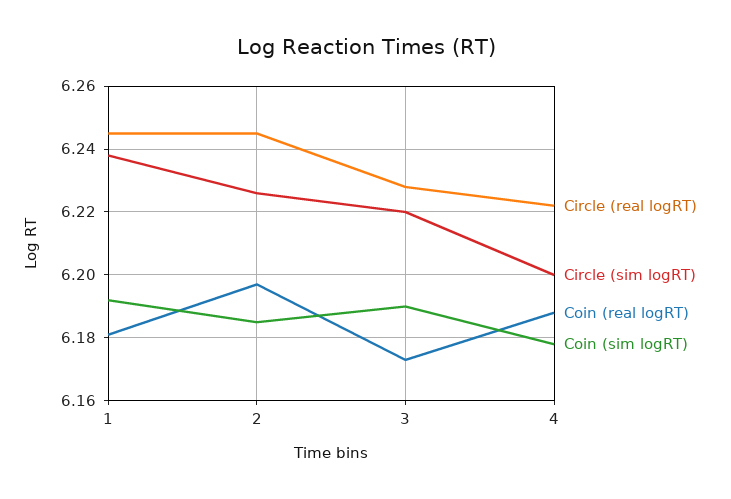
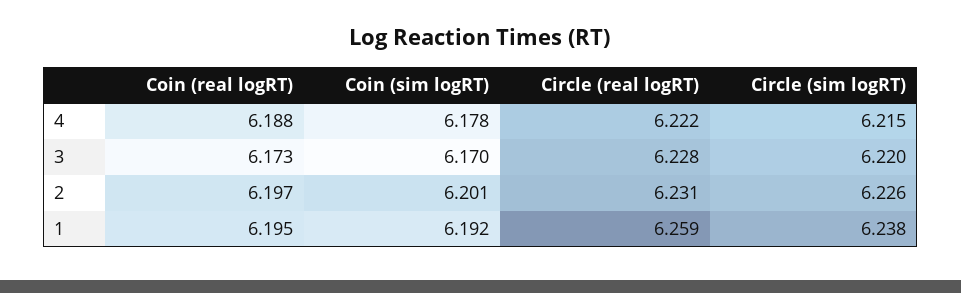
  {
    "Circle (real logRT)": {
-     "1": 6.245,
+     "1": 6.259,
-     "2": 6.245,
+     "2": 6.231,
      "3": 6.228,
      "4": 6.222
    },
    "Circle (sim logRT)": {
      "1": 6.238,
      "2": 6.226,
      "3": 6.22,
-     "4": 6.2
+     "4": 6.215
    },
    "Coin (real logRT)": {
-     "1": 6.18,
+     "1": 6.195,
      "2": 6.197,
      "3": 6.173,
      "4": 6.188
    },
    "Coin (sim logRT)": {
      "1": 6.192,
-     "2": 6.185,
+     "2": 6.201,
-     "3": 6.19,
+     "3": 6.17,
      "4": 6.178
    }
  }

